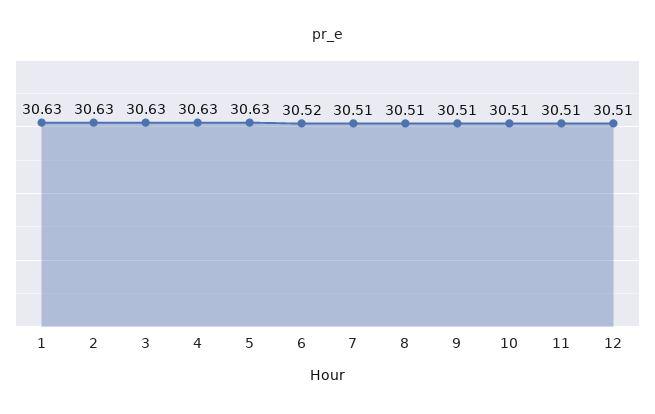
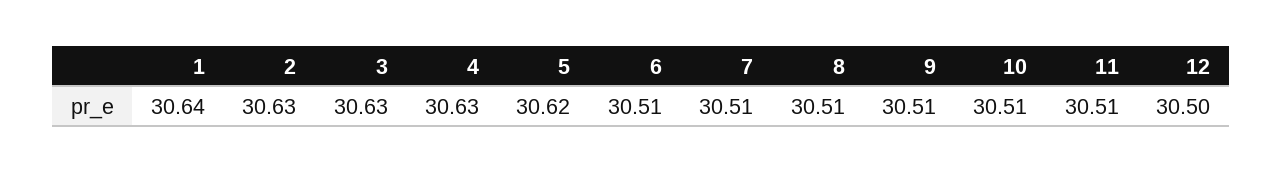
  {
-   "1": 30.63,
+   "1": 30.64,
    "2": 30.63,
    "3": 30.63,
    "4": 30.63,
-   "5": 30.63,
+   "5": 30.62,
-   "6": 30.52,
+   "6": 30.51,
    "7": 30.51,
    "8": 30.51,
    "9": 30.51,
    "10": 30.51,
    "11": 30.51,
-   "12": 30.51
+   "12": 30.5
  }

